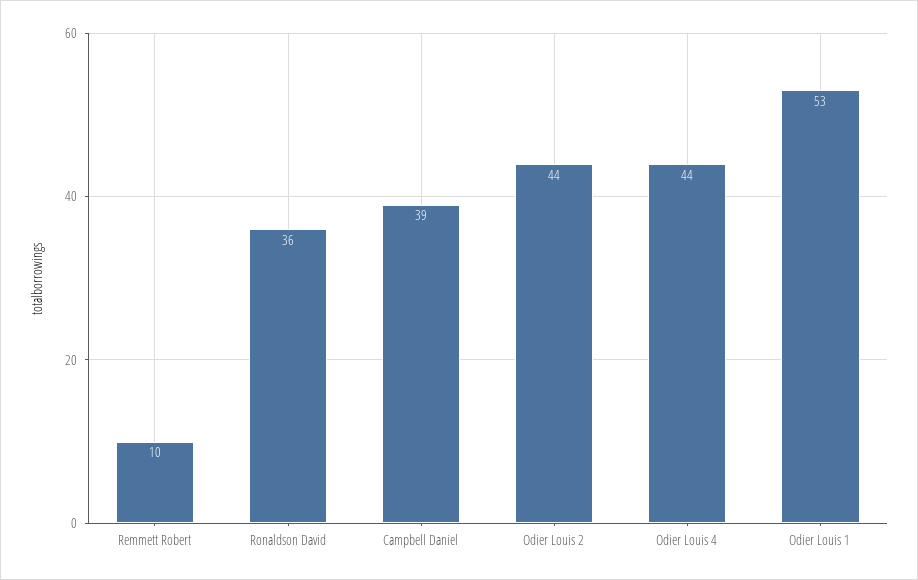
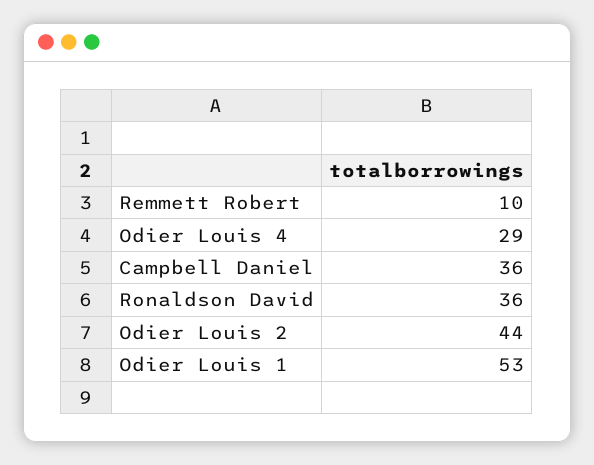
  {
    "Remmett Robert": 10,
    "Ronaldson David": 36,
-   "Campbell Daniel": 39,
+   "Campbell Daniel": 36,
    "Odier Louis 2": 44,
-   "Odier Louis 4": 44,
+   "Odier Louis 4": 29,
    "Odier Louis 1": 53
  }

